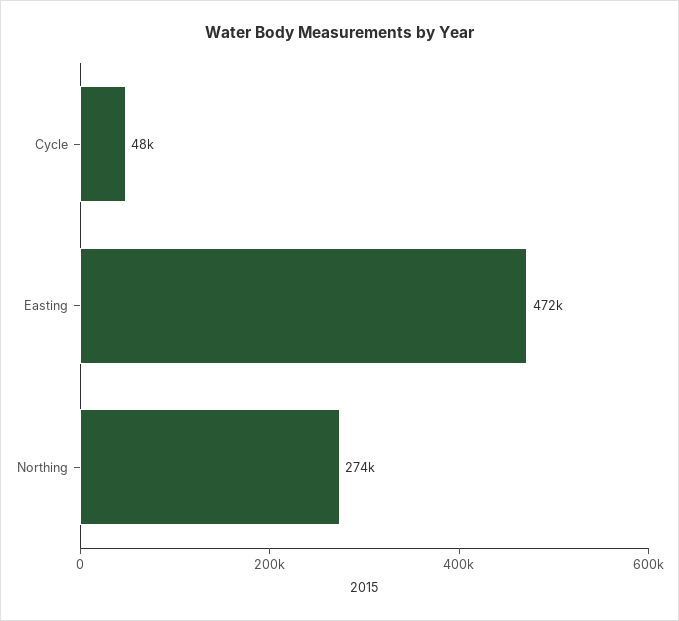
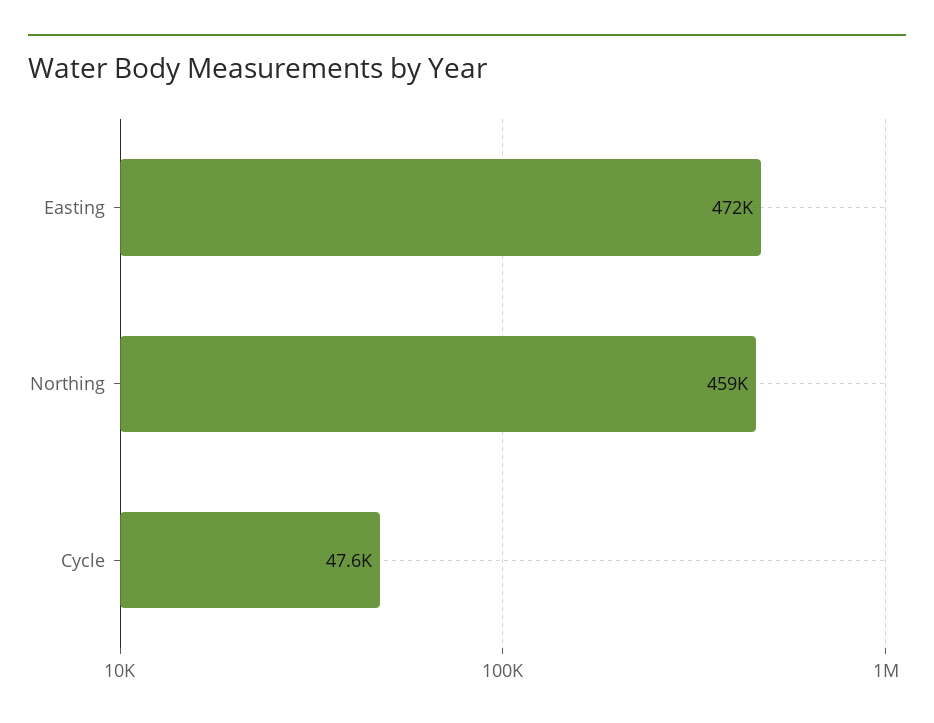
  {
    "Cycle": 47600,
    "Easting": 472000,
-   "Northing": 274000
+   "Northing": 459000
  }

